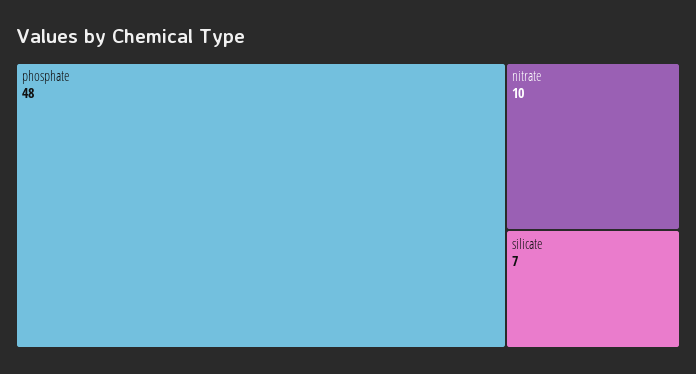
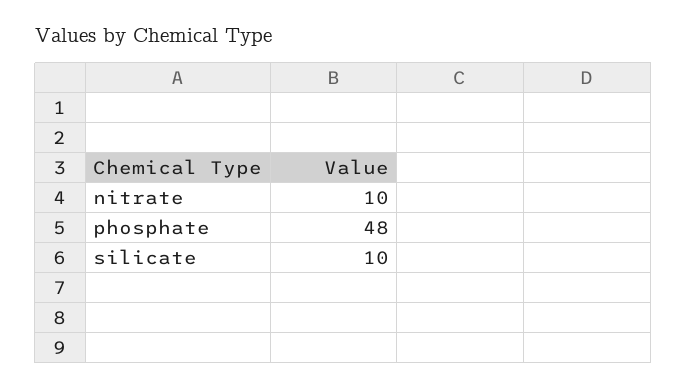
  {
    "phosphate": 48,
    "nitrate": 10,
-   "silicate": 7
+   "silicate": 10
  }

